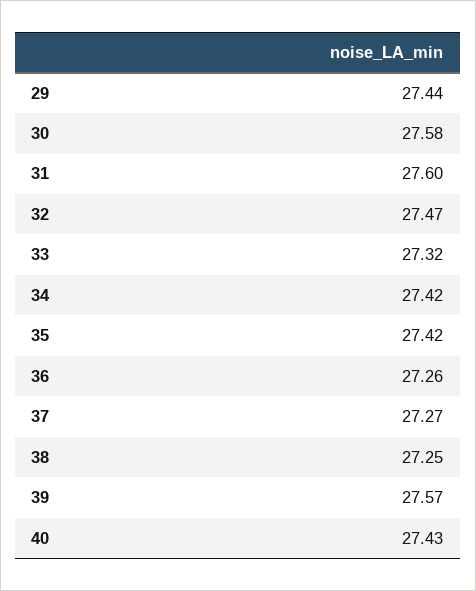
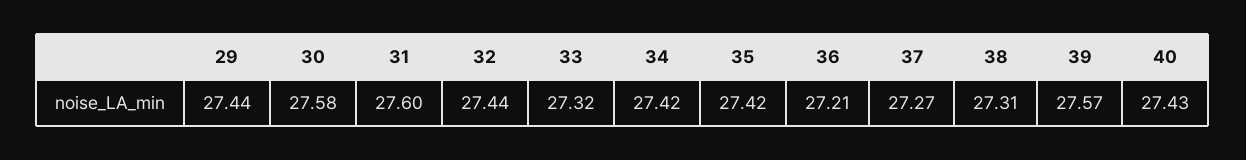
  {
    "29": 27.44,
    "30": 27.58,
    "31": 27.6,
-   "32": 27.47,
+   "32": 27.44,
    "33": 27.32,
    "34": 27.42,
    "35": 27.42,
-   "36": 27.26,
+   "36": 27.21,
    "37": 27.27,
-   "38": 27.25,
+   "38": 27.31,
    "39": 27.57,
    "40": 27.43
  }

